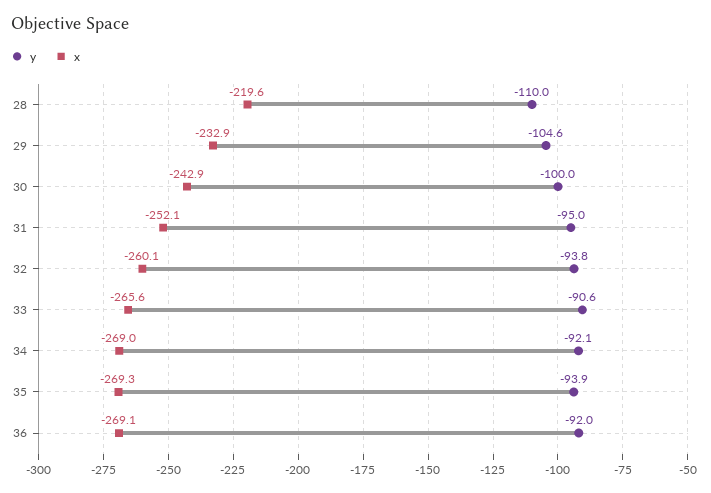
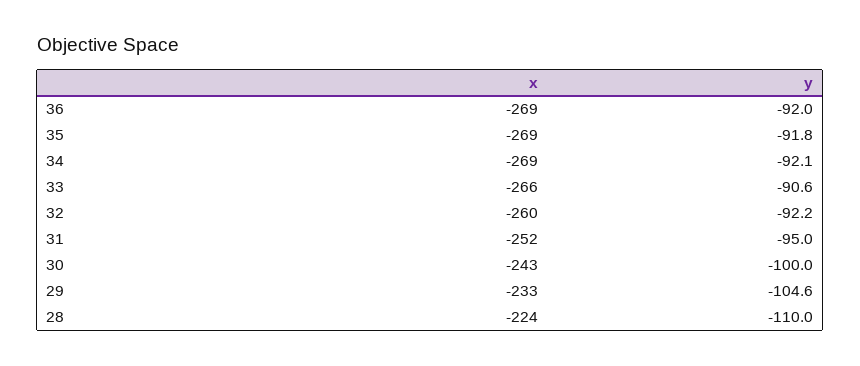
  {
    "y": {
      "28": -110,
      "29": -104.6,
      "30": -100,
      "31": -95,
-     "32": -93.8,
+     "32": -92.2,
      "33": -90.6,
      "34": -92.1,
-     "35": -93.9,
+     "35": -91.8,
      "36": -92
    },
    "x": {
-     "28": -219.6,
+     "28": -224,
      "29": -232.9,
      "30": -242.9,
      "31": -252.1,
      "32": -260.1,
      "33": -265.6,
      "34": -269,
      "35": -269.3,
      "36": -269.1
    }
  }

